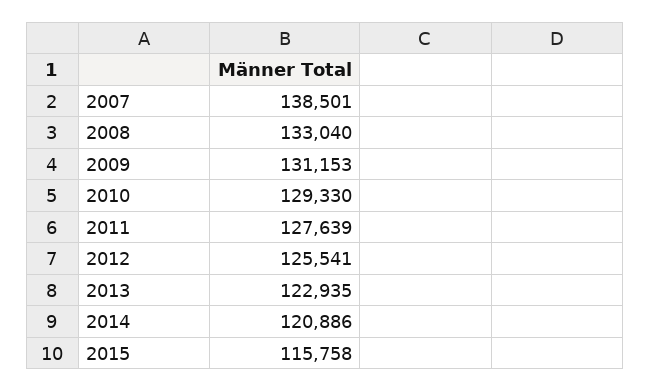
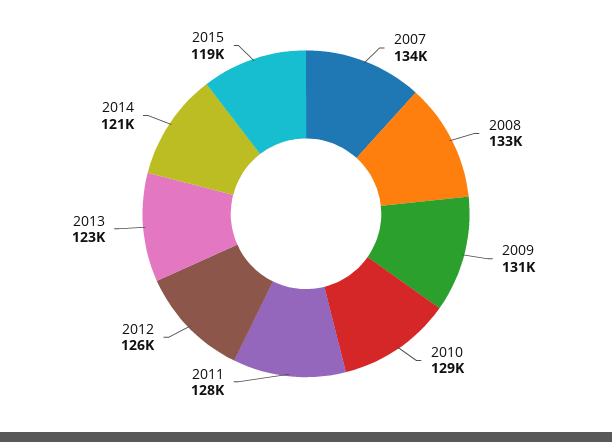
  {
-   "2007": 138501,
+   "2007": 134000,
    "2008": 133040,
    "2009": 131153,
    "2010": 129330,
    "2011": 127639,
    "2012": 125541,
    "2013": 122935,
    "2014": 120886,
-   "2015": 115758
+   "2015": 119000
  }

